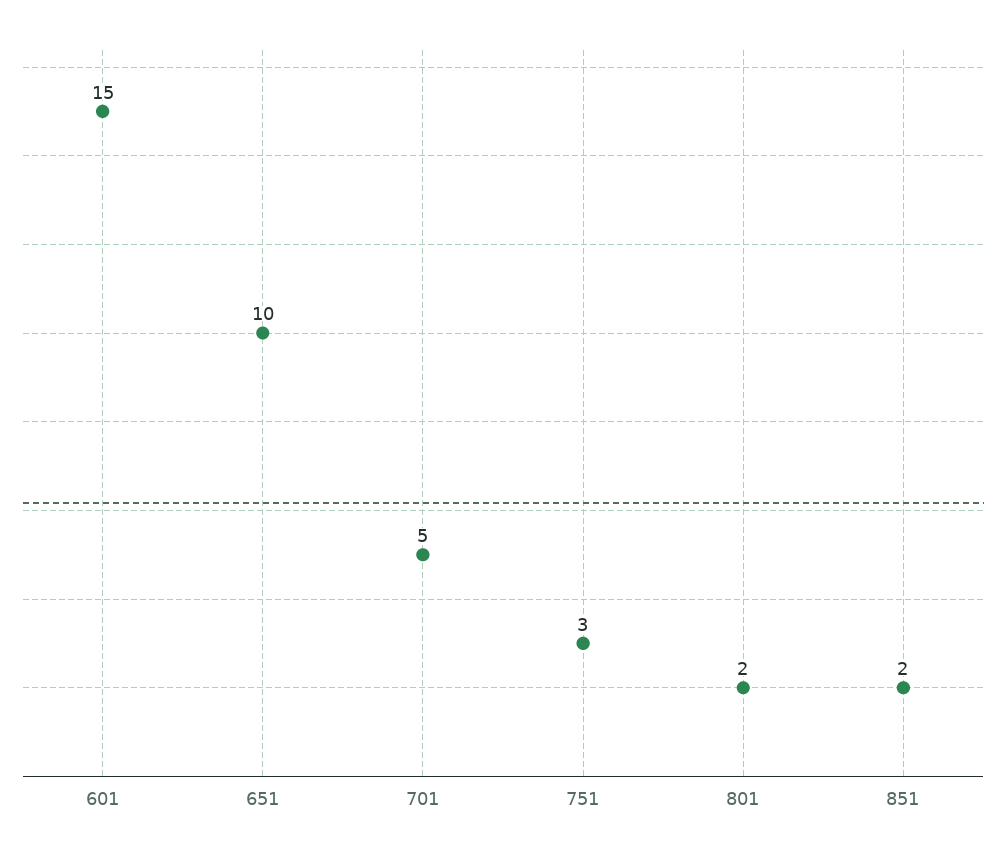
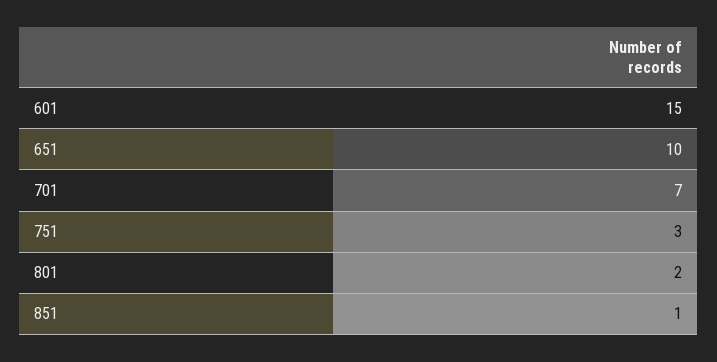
  {
    "601": 15,
    "651": 10,
-   "701": 5,
+   "701": 7,
    "751": 3,
    "801": 2,
-   "851": 2
+   "851": 1
  }

